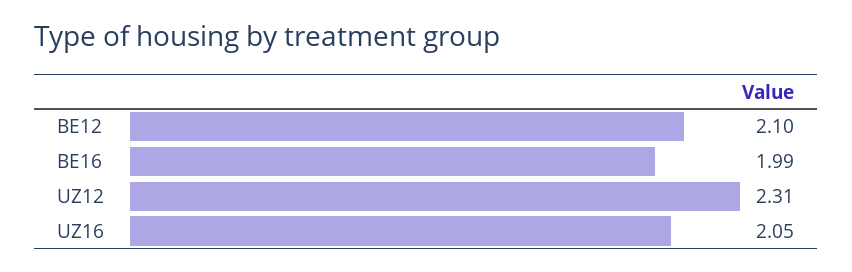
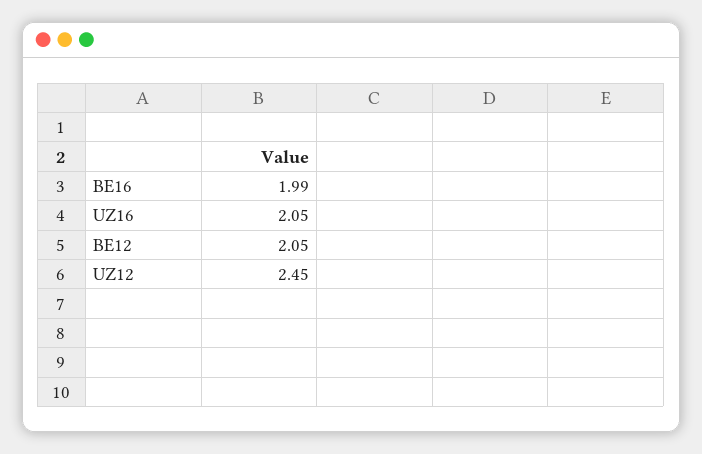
  {
-   "BE12": 2.1,
+   "BE12": 2.05,
    "BE16": 1.99,
-   "UZ12": 2.31,
+   "UZ12": 2.45,
    "UZ16": 2.05
  }

